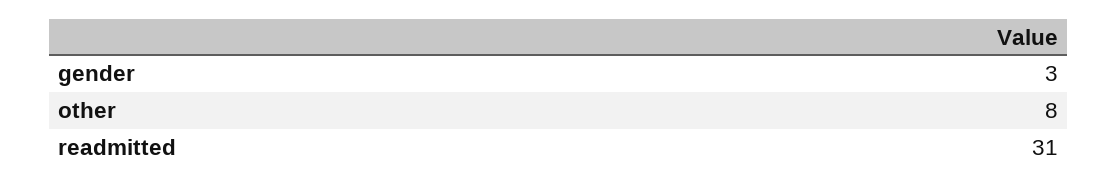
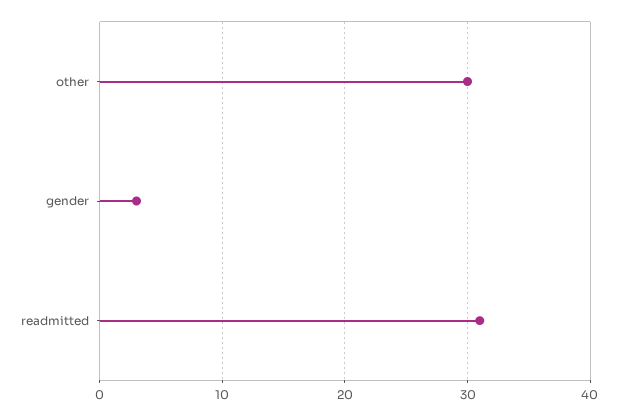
  {
    "gender": 3,
-   "other": 8,
+   "other": 30,
    "readmitted": 31
  }

